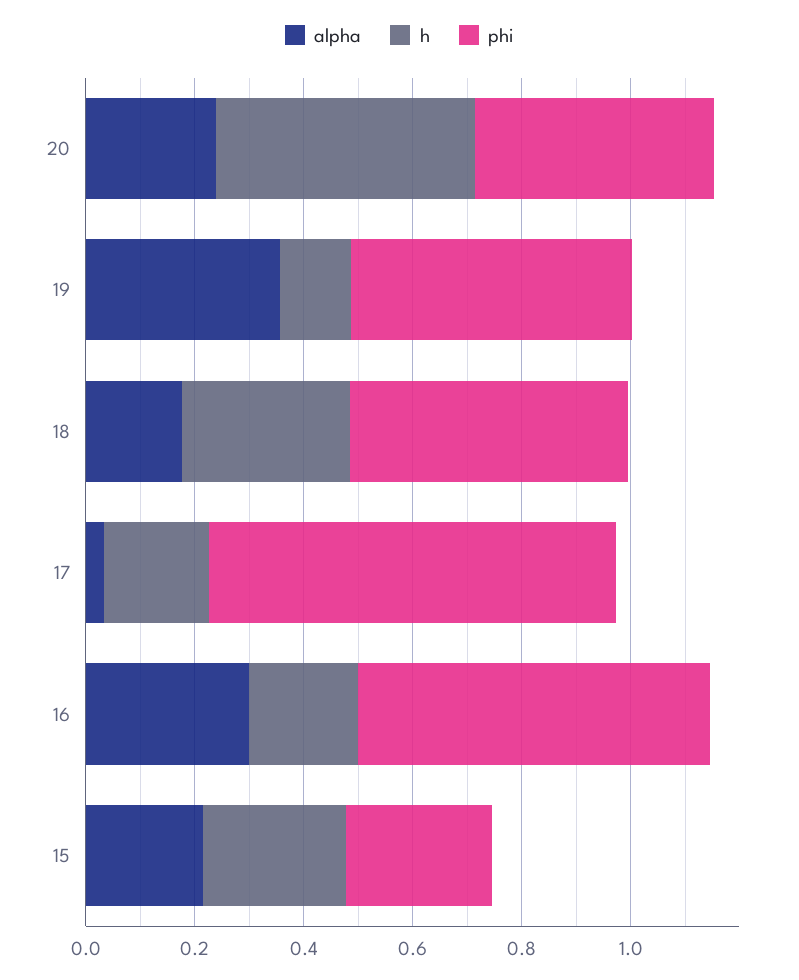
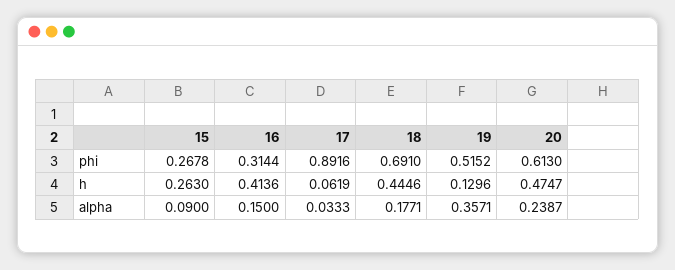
  {
    "alpha": {
      "20": 0.2387,
      "19": 0.3571,
      "18": 0.1771,
      "17": 0.0333,
-     "16": 0.3,
+     "16": 0.15,
-     "15": 0.2
+     "15": 0.09
    },
    "h": {
      "20": 0.4747,
      "19": 0.1296,
-     "18": 0.3,
+     "18": 0.4446,
-     "17": 0.2,
+     "17": 0.0619,
-     "16": 0.2,
+     "16": 0.4136,
      "15": 0.263
    },
    "phi": {
-     "20": 0.45,
+     "20": 0.613,
      "19": 0.5152,
-     "18": 0.5,
+     "18": 0.691,
-     "17": 0.75,
+     "17": 0.8916,
-     "16": 0.65,
+     "16": 0.3144,
      "15": 0.2678
    }
  }

